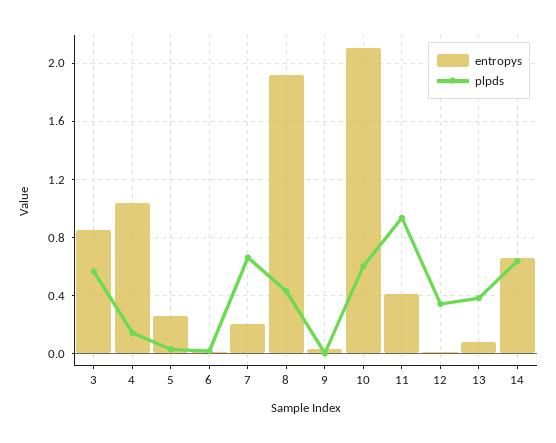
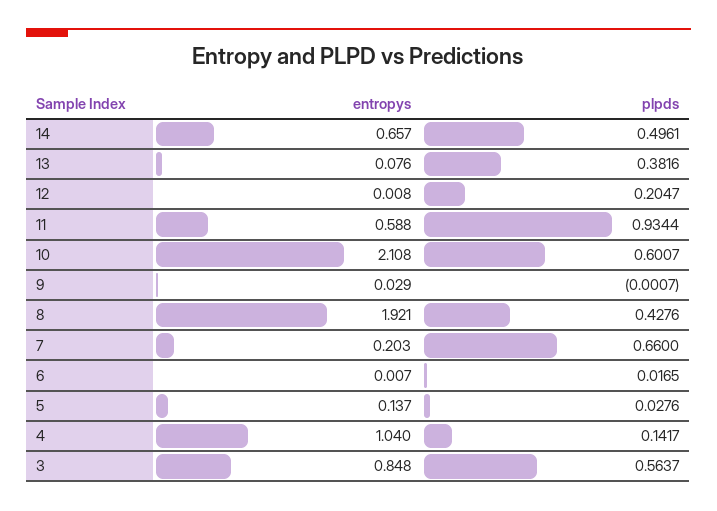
  {
    "entropys": {
      "3": 0.848,
      "4": 1.04,
-     "5": 0.25,
+     "5": 0.137,
      "6": 0.007,
      "7": 0.203,
      "8": 1.921,
      "9": 0.029,
      "10": 2.108,
-     "11": 0.4,
+     "11": 0.588,
      "12": 0.008,
      "13": 0.076,
      "14": 0.657
    },
    "plpds": {
      "3": 0.5637,
      "4": 0.1417,
      "5": 0.0276,
      "6": 0.0165,
      "7": 0.66,
      "8": 0.4276,
      "9": -0.0007,
      "10": 0.6007,
      "11": 0.9344,
-     "12": 0.35,
+     "12": 0.2047,
      "13": 0.3816,
-     "14": 0.65
+     "14": 0.4961
    }
  }

